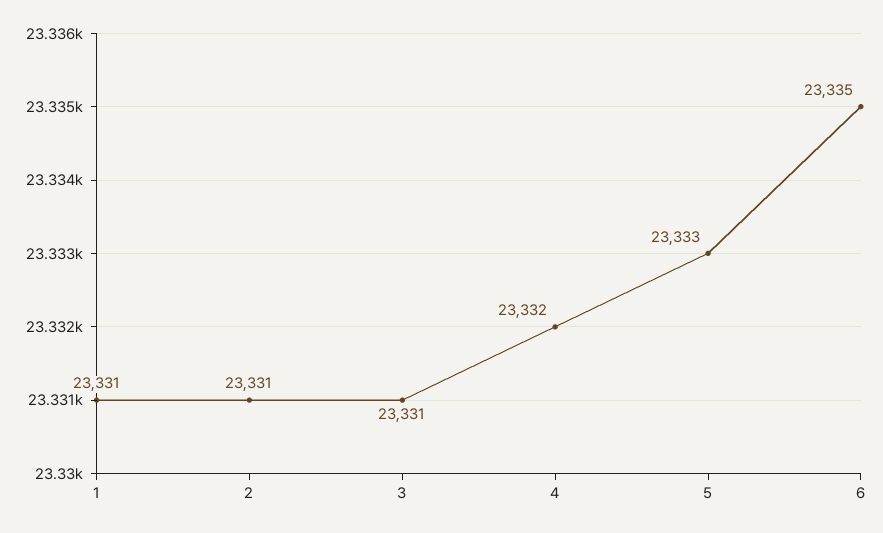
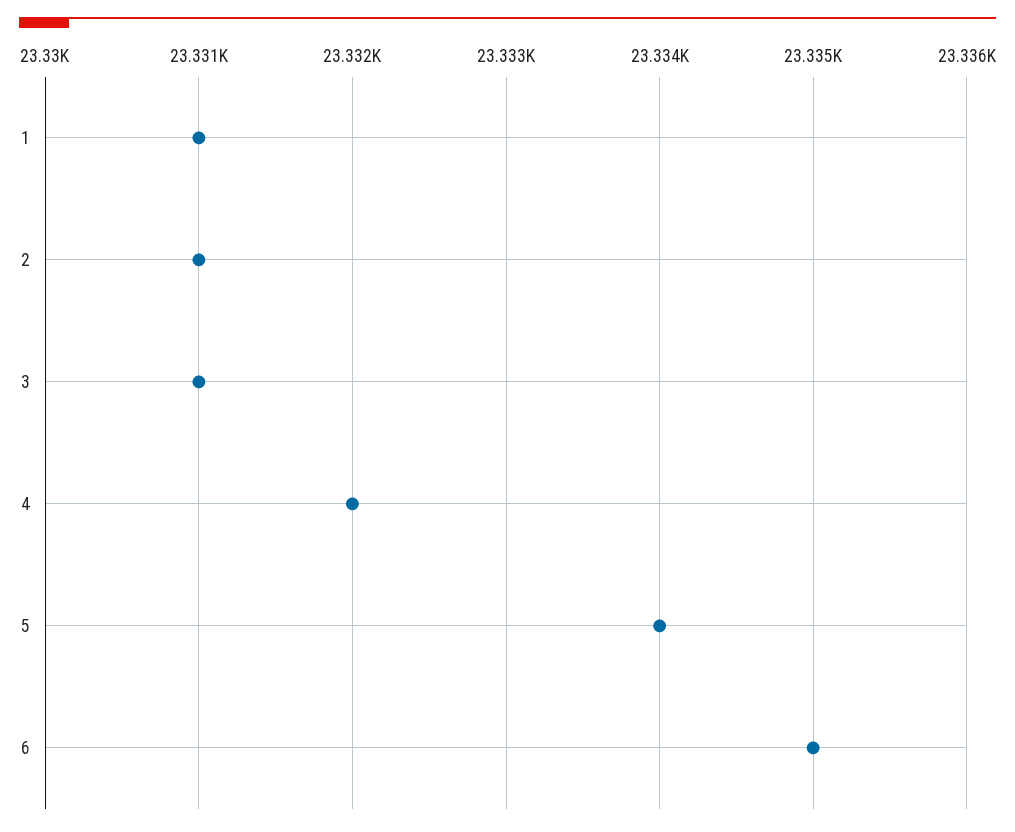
  {
    "1": 23331,
    "2": 23331,
    "3": 23331,
    "4": 23332,
-   "5": 23333,
+   "5": 23334,
    "6": 23335
  }

